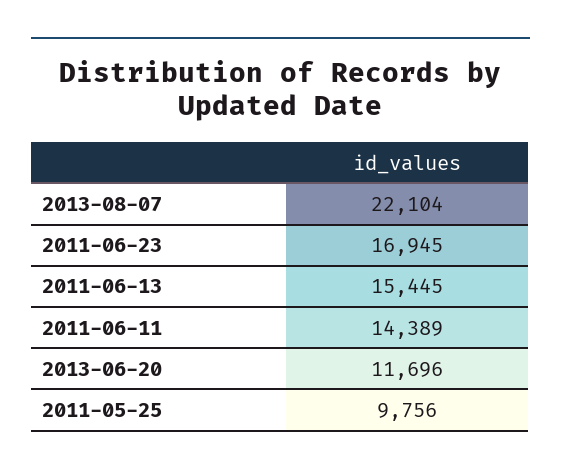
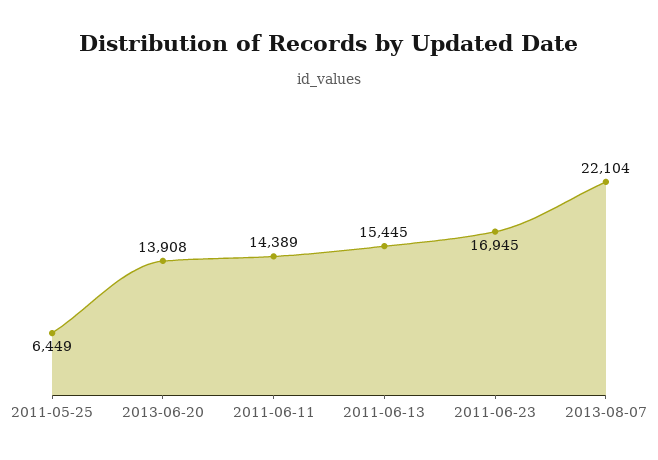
  {
    "2013-08-07": 22104,
    "2011-06-23": 16945,
    "2011-06-13": 15445,
    "2011-06-11": 14389,
-   "2013-06-20": 11696,
+   "2013-06-20": 13908,
-   "2011-05-25": 9756
+   "2011-05-25": 6449
  }

